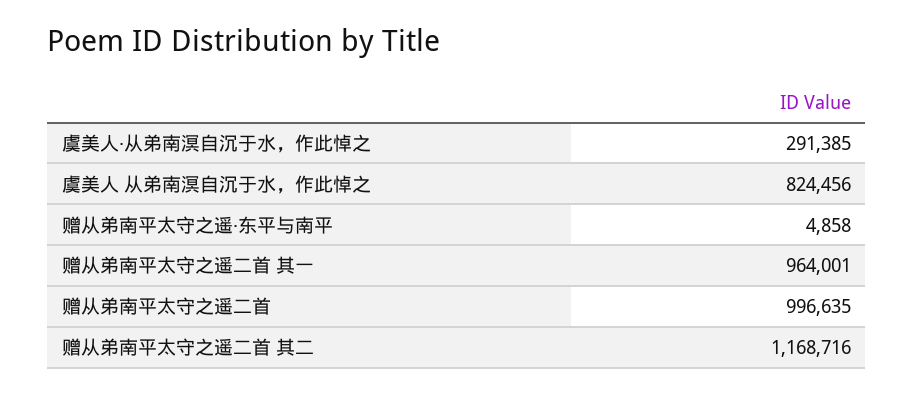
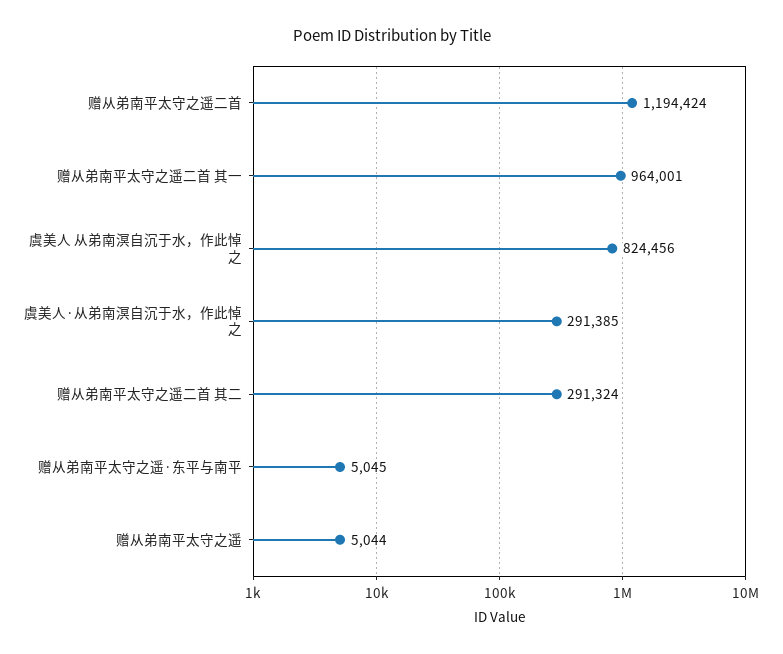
  {
    "虞美人·从弟南溟自沉于水，作此悼之": 291385,
    "虞美人 从弟南溟自沉于水，作此悼之": 824456,
-   "赠从弟南平太守之遥·东平与南平": 4858,
+   "赠从弟南平太守之遥·东平与南平": 5045,
    "赠从弟南平太守之遥二首 其一": 964001,
-   "赠从弟南平太守之遥二首": 996635,
+   "赠从弟南平太守之遥二首": 1194424,
-   "赠从弟南平太守之遥二首 其二": 1168716
+   "赠从弟南平太守之遥二首 其二": 291324,
+   "赠从弟南平太守之遥": 5044
  }

